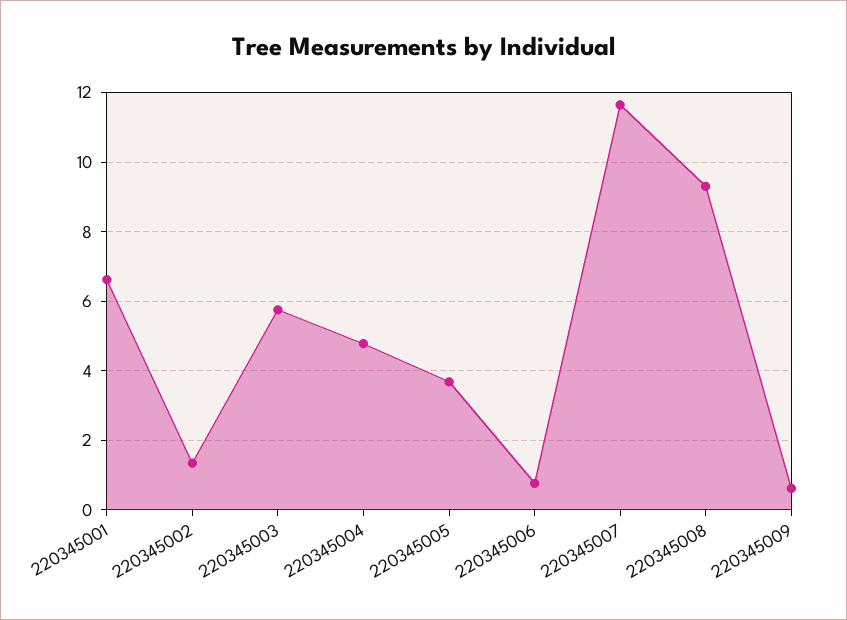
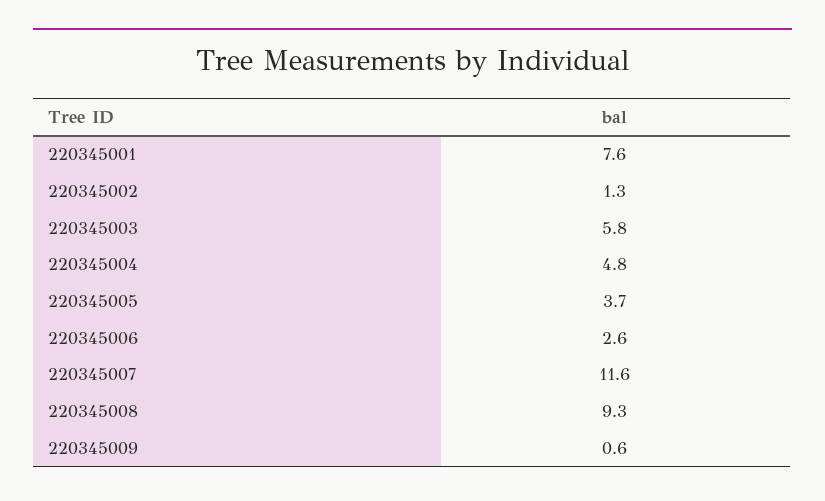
  {
-   "220345001": 6.6,
+   "220345001": 7.6,
    "220345002": 1.3,
    "220345003": 5.8,
    "220345004": 4.8,
    "220345005": 3.7,
-   "220345006": 0.8,
+   "220345006": 2.6,
    "220345007": 11.6,
    "220345008": 9.3,
    "220345009": 0.6
  }

